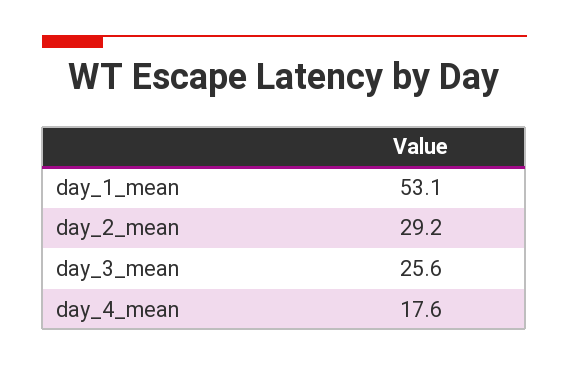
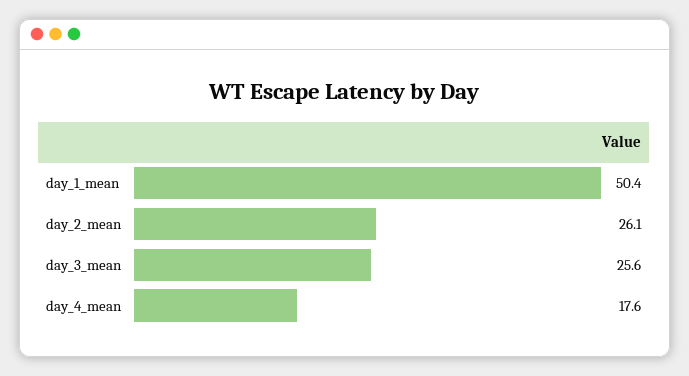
  {
-   "day_1_mean": 53.1,
+   "day_1_mean": 50.4,
-   "day_2_mean": 29.2,
+   "day_2_mean": 26.1,
    "day_3_mean": 25.6,
    "day_4_mean": 17.6
  }

